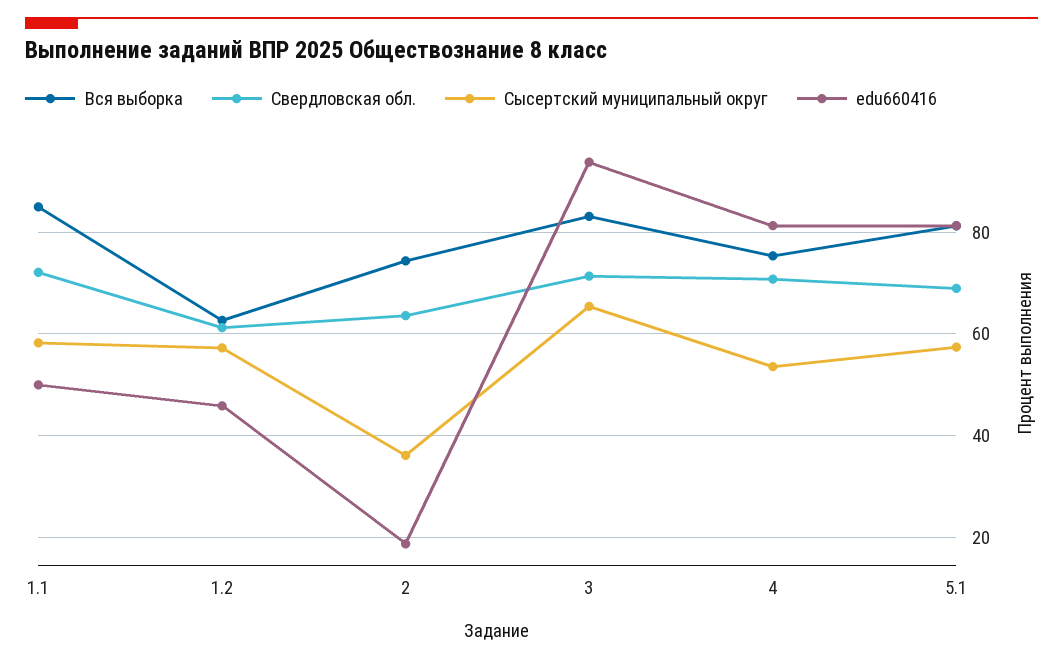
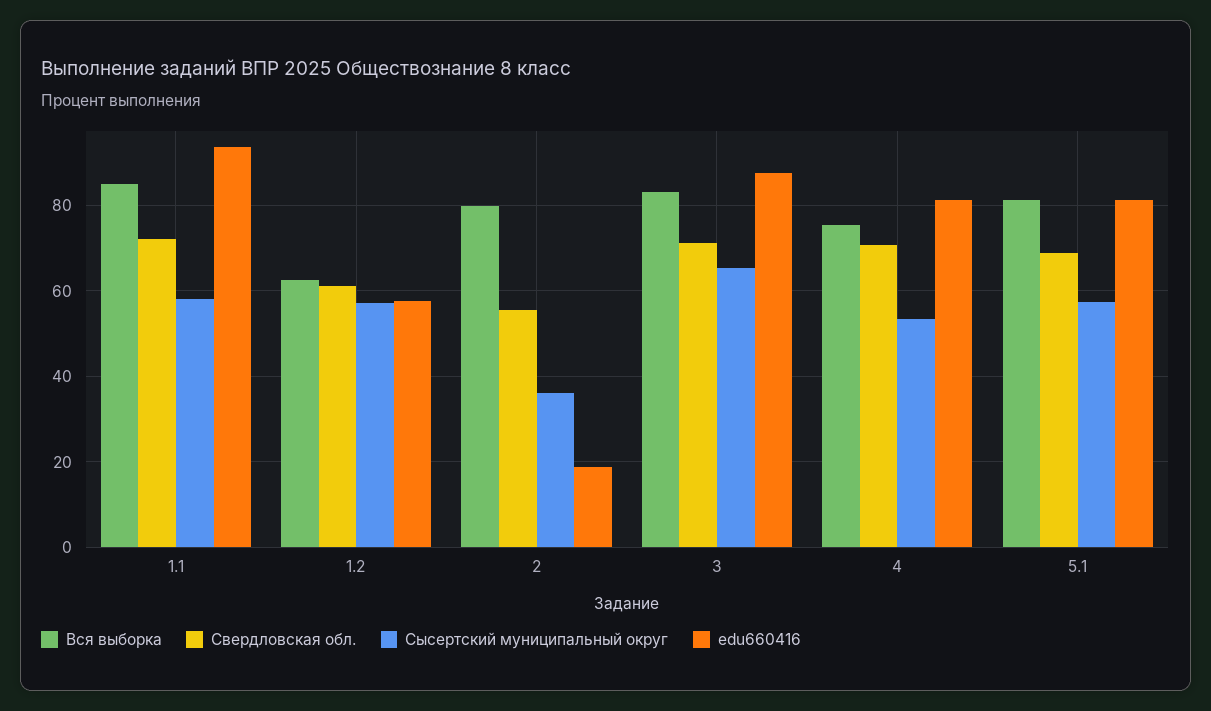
  {
    "Вся выборка": {
      "1.1": 84,
      "1.2": 62,
-     "2": 74,
+     "2": 80,
      "3": 84,
      "4": 76,
      "5.1": 82
    },
    "Свердловская обл.": {
      "1.1": 72,
      "1.2": 62,
-     "2": 64,
+     "2": 56,
      "3": 72,
      "4": 70,
      "5.1": 68
    },
    "Сысертский муниципальный округ": {
      "1.1": 58,
      "1.2": 58,
      "2": 36,
      "3": 66,
      "4": 54,
      "5.1": 58
    },
    "edu660416": {
-     "1.1": 50,
+     "1.1": 94,
-     "1.2": 46,
+     "1.2": 58,
      "2": 18,
-     "3": 94,
+     "3": 88,
      "4": 82,
      "5.1": 82
    }
  }

